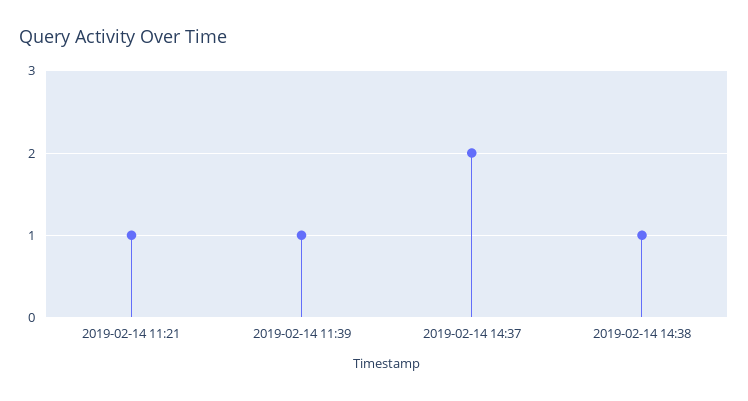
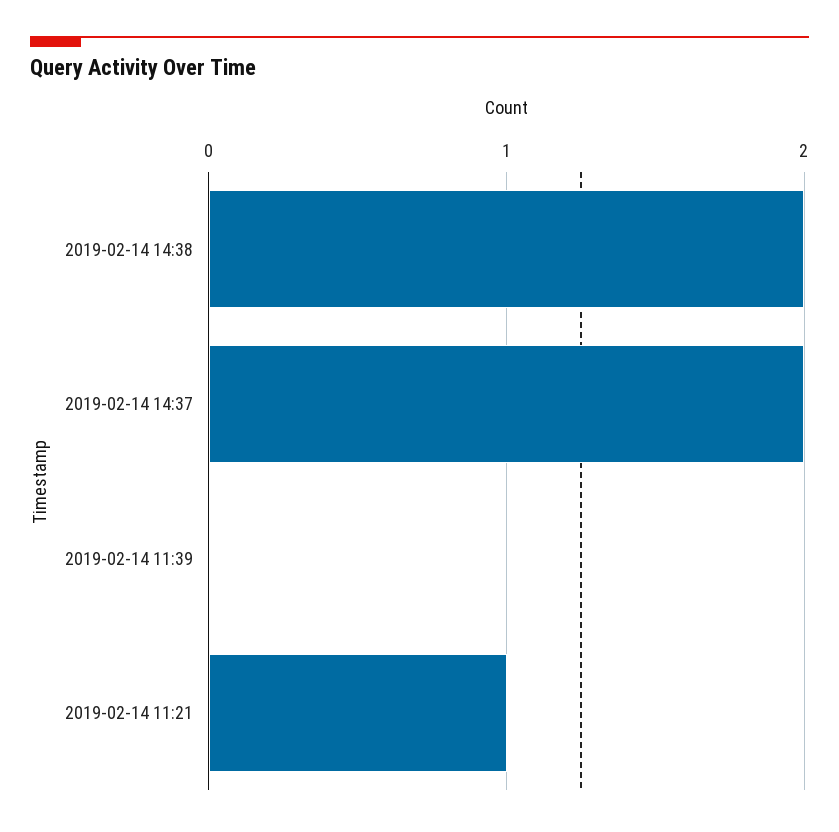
  {
    "2019-02-14 11:21": 1,
-   "2019-02-14 11:39": 1,
+   "2019-02-14 11:39": 0,
    "2019-02-14 14:37": 2,
-   "2019-02-14 14:38": 1
+   "2019-02-14 14:38": 2
  }

